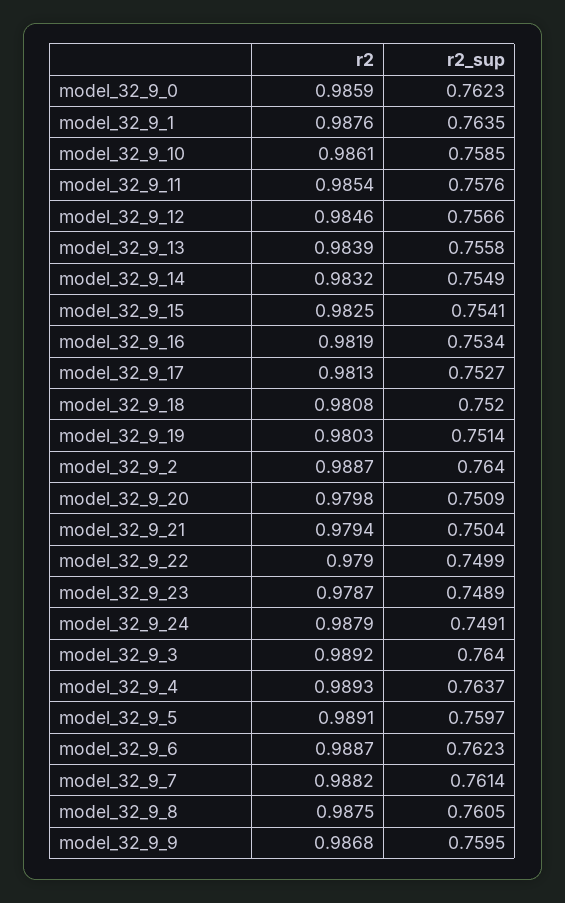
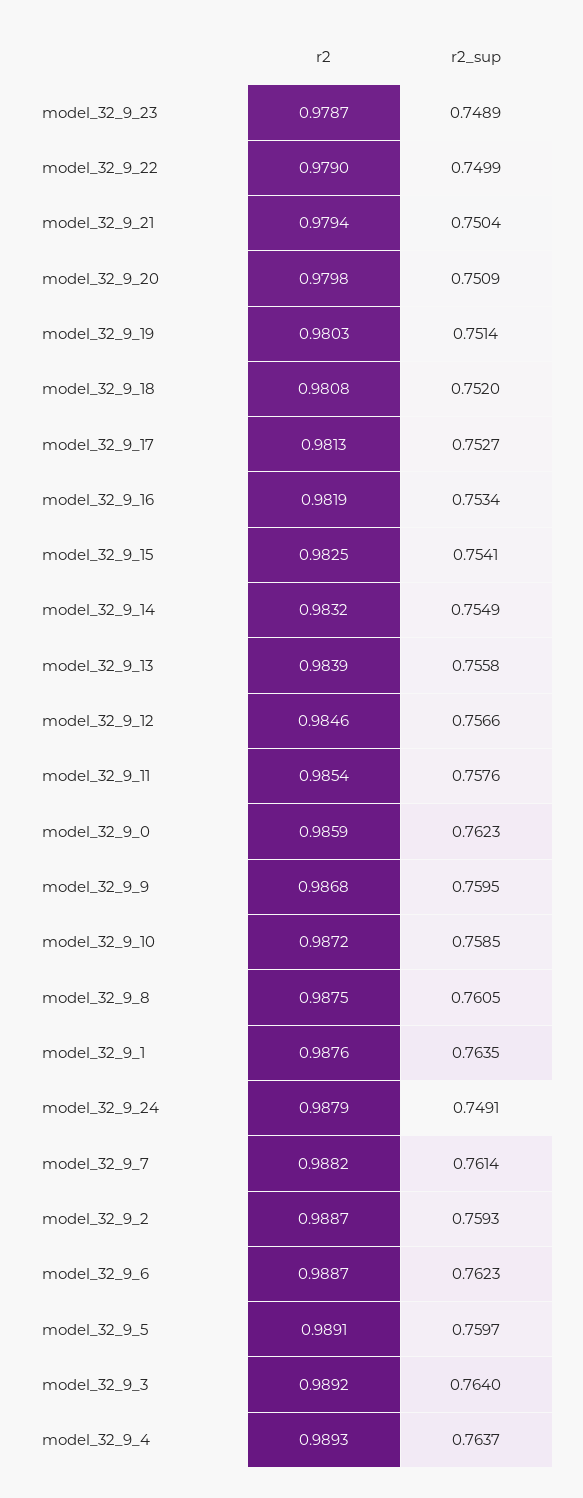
  {
    "r2": {
      "model_32_9_0": 0.9859,
      "model_32_9_1": 0.9876,
-     "model_32_9_10": 0.9861,
+     "model_32_9_10": 0.9872,
      "model_32_9_11": 0.9854,
      "model_32_9_12": 0.9846,
      "model_32_9_13": 0.9839,
      "model_32_9_14": 0.9832,
      "model_32_9_15": 0.9825,
      "model_32_9_16": 0.9819,
      "model_32_9_17": 0.9813,
      "model_32_9_18": 0.9808,
      "model_32_9_19": 0.9803,
      "model_32_9_2": 0.9887,
      "model_32_9_20": 0.9798,
      "model_32_9_21": 0.9794,
      "model_32_9_22": 0.979,
      "model_32_9_23": 0.9787,
      "model_32_9_24": 0.9879,
      "model_32_9_3": 0.9892,
      "model_32_9_4": 0.9893,
      "model_32_9_5": 0.9891,
      "model_32_9_6": 0.9887,
      "model_32_9_7": 0.9882,
      "model_32_9_8": 0.9875,
      "model_32_9_9": 0.9868
    },
    "r2_sup": {
      "model_32_9_0": 0.7623,
      "model_32_9_1": 0.7635,
      "model_32_9_10": 0.7585,
      "model_32_9_11": 0.7576,
      "model_32_9_12": 0.7566,
      "model_32_9_13": 0.7558,
      "model_32_9_14": 0.7549,
      "model_32_9_15": 0.7541,
      "model_32_9_16": 0.7534,
      "model_32_9_17": 0.7527,
      "model_32_9_18": 0.752,
      "model_32_9_19": 0.7514,
-     "model_32_9_2": 0.764,
+     "model_32_9_2": 0.7593,
      "model_32_9_20": 0.7509,
      "model_32_9_21": 0.7504,
      "model_32_9_22": 0.7499,
      "model_32_9_23": 0.7489,
      "model_32_9_24": 0.7491,
      "model_32_9_3": 0.764,
      "model_32_9_4": 0.7637,
      "model_32_9_5": 0.7597,
      "model_32_9_6": 0.7623,
      "model_32_9_7": 0.7614,
      "model_32_9_8": 0.7605,
      "model_32_9_9": 0.7595
    }
  }

